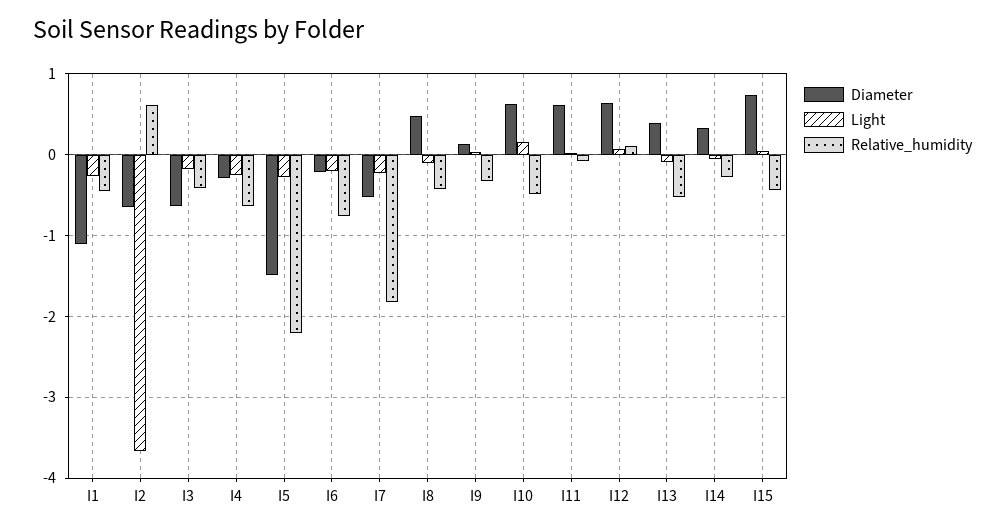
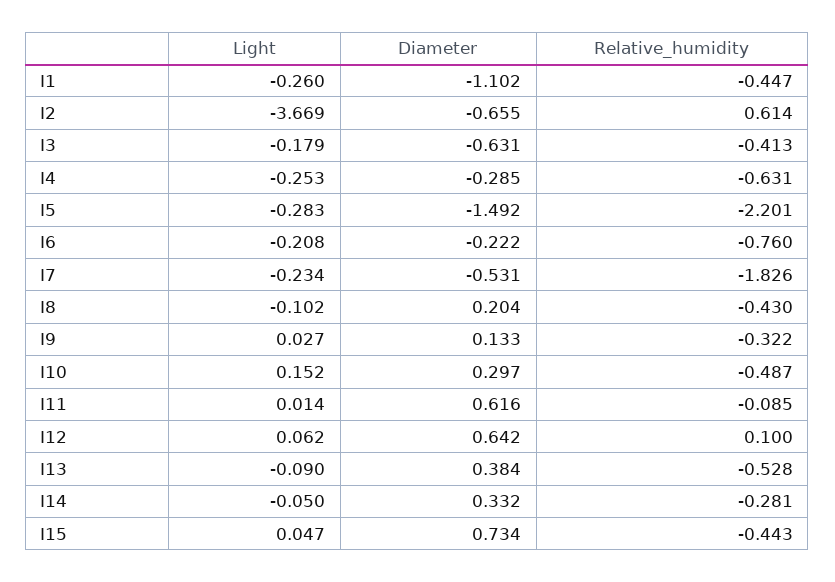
  {
    "Diameter": {
      "I1": -1.102,
      "I2": -0.655,
      "I3": -0.631,
      "I4": -0.285,
      "I5": -1.492,
      "I6": -0.222,
      "I7": -0.531,
-     "I8": 0.5,
+     "I8": 0.204,
      "I9": 0.133,
-     "I10": 0.6,
+     "I10": 0.297,
      "I11": 0.616,
      "I12": 0.642,
      "I13": 0.384,
      "I14": 0.332,
      "I15": 0.734
    },
    "Light": {
      "I1": -0.26,
      "I2": -3.669,
      "I3": -0.179,
      "I4": -0.253,
      "I5": -0.283,
      "I6": -0.208,
      "I7": -0.234,
      "I8": -0.102,
      "I9": 0.027,
      "I10": 0.152,
      "I11": 0.014,
      "I12": 0.062,
      "I13": -0.09,
      "I14": -0.05,
      "I15": 0.047
    },
    "Relative_humidity": {
      "I1": -0.447,
      "I2": 0.614,
      "I3": -0.413,
      "I4": -0.631,
      "I5": -2.201,
      "I6": -0.76,
      "I7": -1.826,
      "I8": -0.43,
      "I9": -0.322,
      "I10": -0.487,
      "I11": -0.085,
      "I12": 0.1,
      "I13": -0.528,
      "I14": -0.281,
      "I15": -0.443
    }
  }

